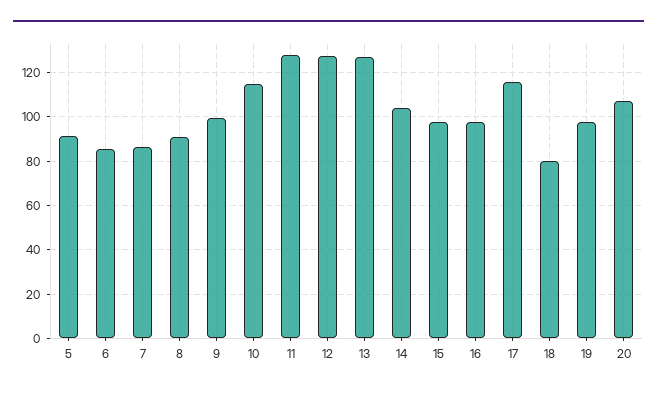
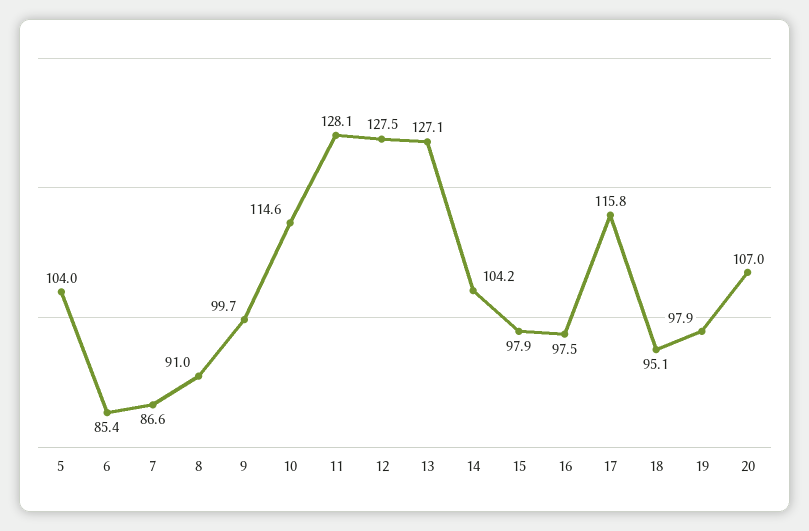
  {
-   "5": 90,
+   "5": 104,
    "6": 85.4,
    "7": 86.6,
    "8": 91,
    "9": 99.7,
    "10": 114.6,
    "11": 128.1,
    "12": 127.5,
    "13": 127.1,
    "14": 104.2,
    "15": 97.9,
    "16": 97.5,
    "17": 115.8,
-   "18": 80,
+   "18": 95.1,
    "19": 97.9,
    "20": 107
  }

